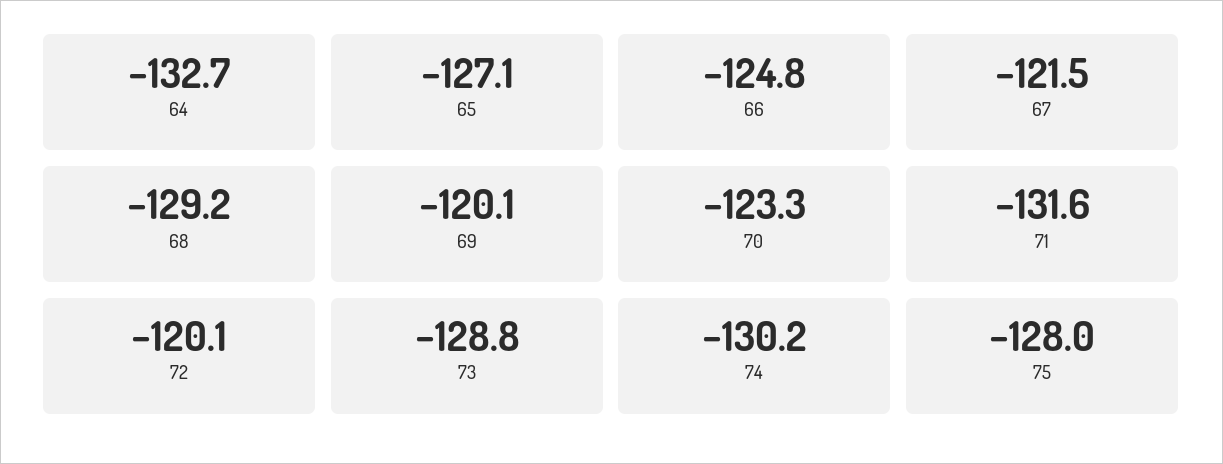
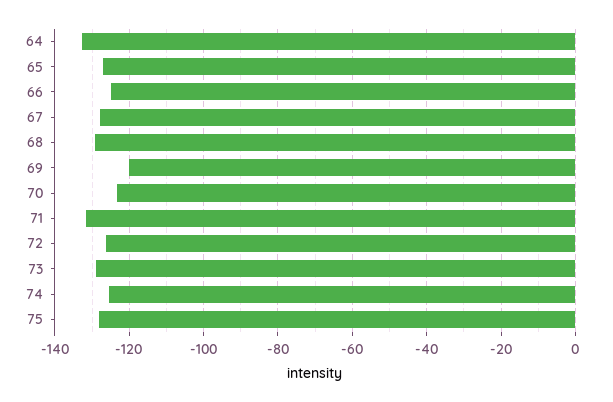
  {
    "64": -132.7,
    "65": -127.1,
    "66": -124.8,
-   "67": -121.5,
+   "67": -128,
    "68": -129.2,
    "69": -120.1,
    "70": -123.3,
    "71": -131.6,
-   "72": -120.1,
+   "72": -126,
    "73": -128.8,
-   "74": -130.2,
+   "74": -126,
    "75": -128
  }

